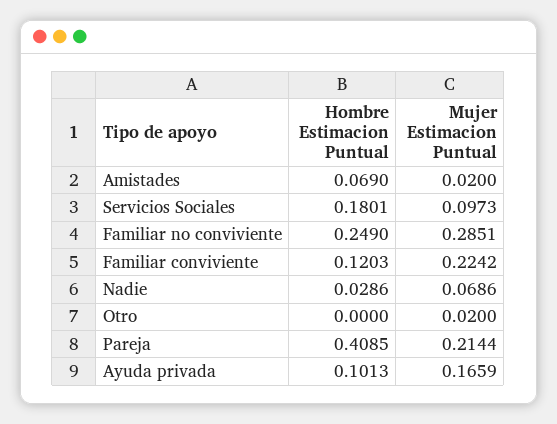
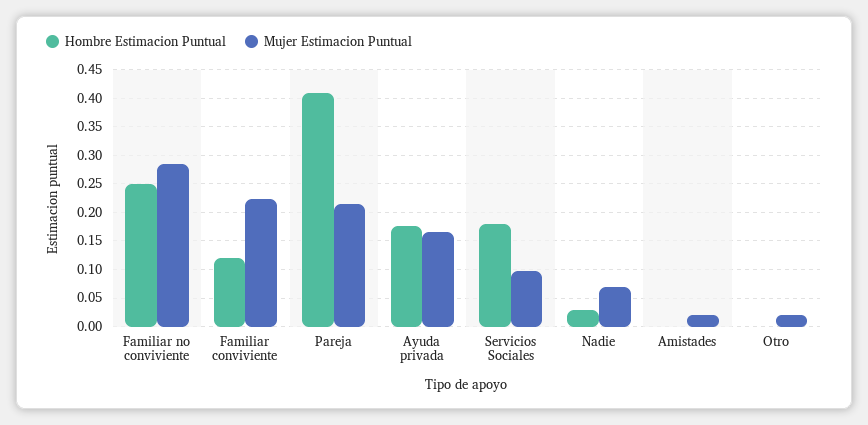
  {
    "Hombre Estimacion Puntual": {
-     "Amistades": 0.069,
+     "Amistades": 0,
      "Servicios Sociales": 0.1801,
      "Familiar no conviviente": 0.249,
      "Familiar conviviente": 0.1203,
      "Nadie": 0.0286,
      "Otro": 0,
      "Pareja": 0.4085,
-     "Ayuda privada": 0.1013
+     "Ayuda privada": 0.175
    },
    "Mujer Estimacion Puntual": {
      "Amistades": 0.02,
      "Servicios Sociales": 0.0973,
      "Familiar no conviviente": 0.2851,
      "Familiar conviviente": 0.2242,
      "Nadie": 0.0686,
      "Otro": 0.02,
      "Pareja": 0.2144,
      "Ayuda privada": 0.1659
    }
  }

